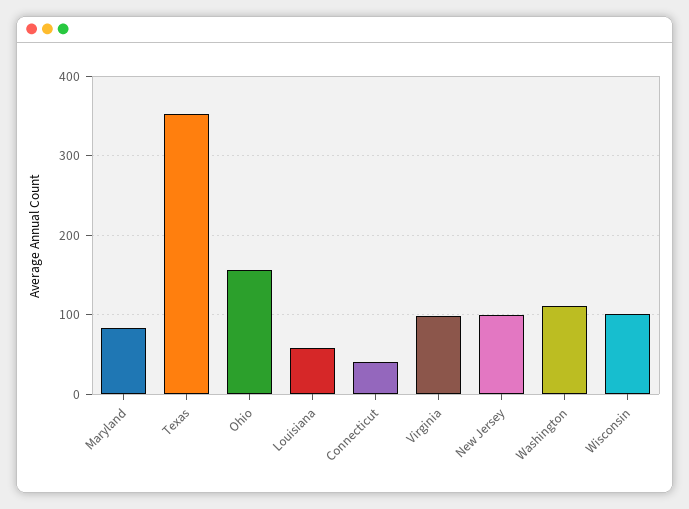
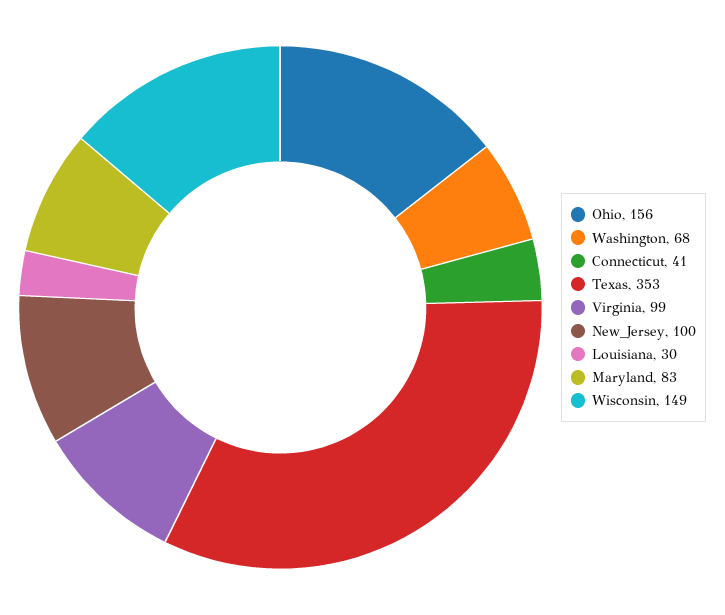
  {
    "Maryland": 83,
    "Texas": 353,
    "Ohio": 156,
-   "Louisiana": 60,
+   "Louisiana": 30,
    "Connecticut": 41,
    "Virginia": 99,
    "New Jersey": 100,
-   "Washington": 110,
+   "Washington": 68,
-   "Wisconsin": 100
+   "Wisconsin": 149
  }

